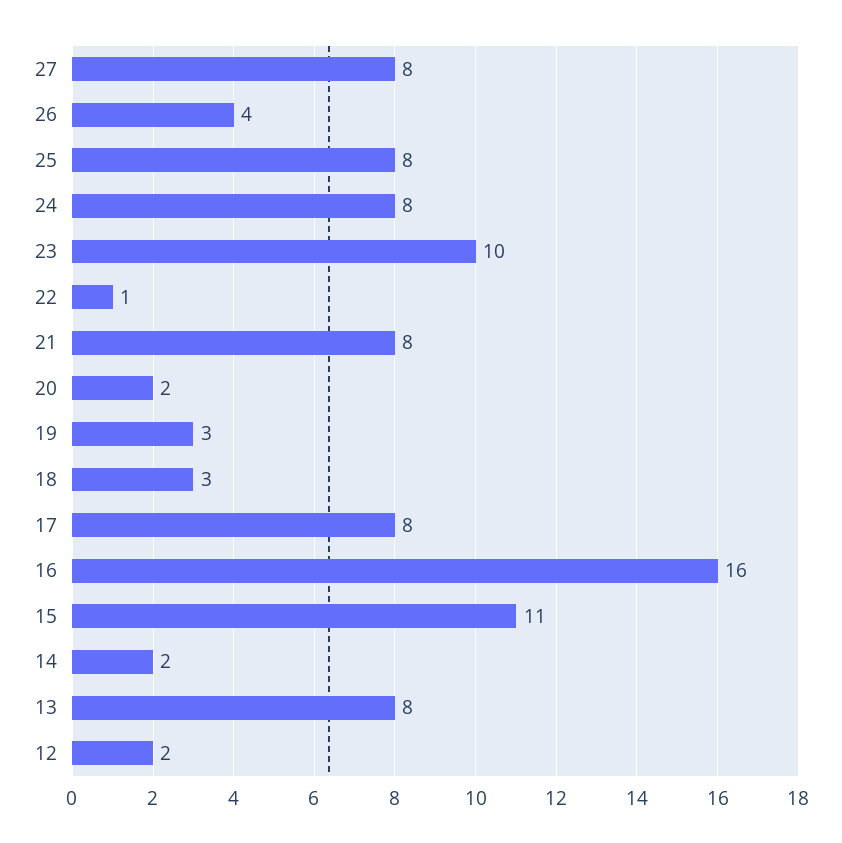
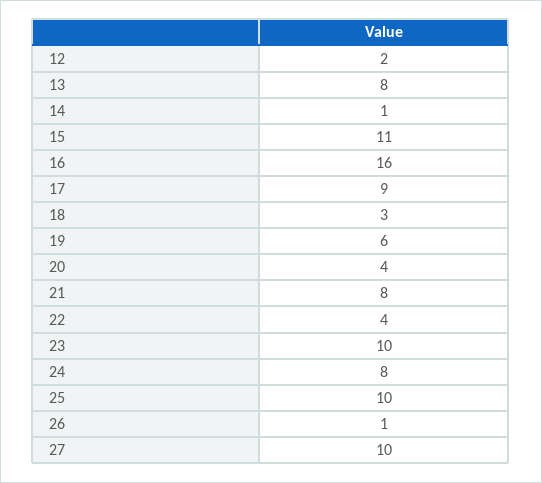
  {
-   "27": 8,
+   "27": 10,
-   "26": 4,
+   "26": 1,
-   "25": 8,
+   "25": 10,
    "24": 8,
    "23": 10,
-   "22": 1,
+   "22": 4,
    "21": 8,
-   "20": 2,
+   "20": 4,
-   "19": 3,
+   "19": 6,
    "18": 3,
-   "17": 8,
+   "17": 9,
    "16": 16,
    "15": 11,
-   "14": 2,
+   "14": 1,
    "13": 8,
    "12": 2
  }

